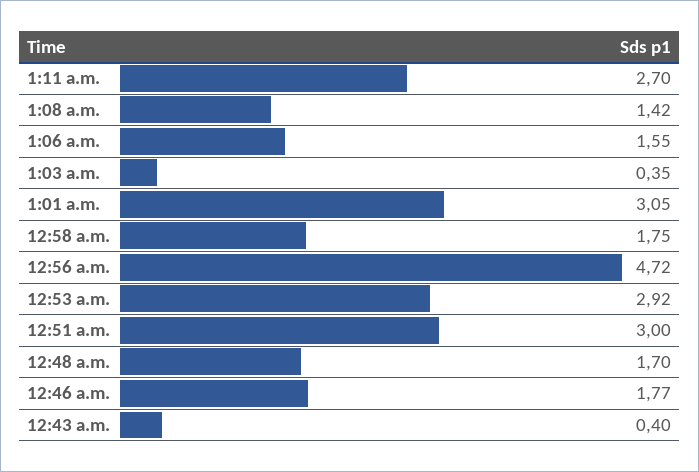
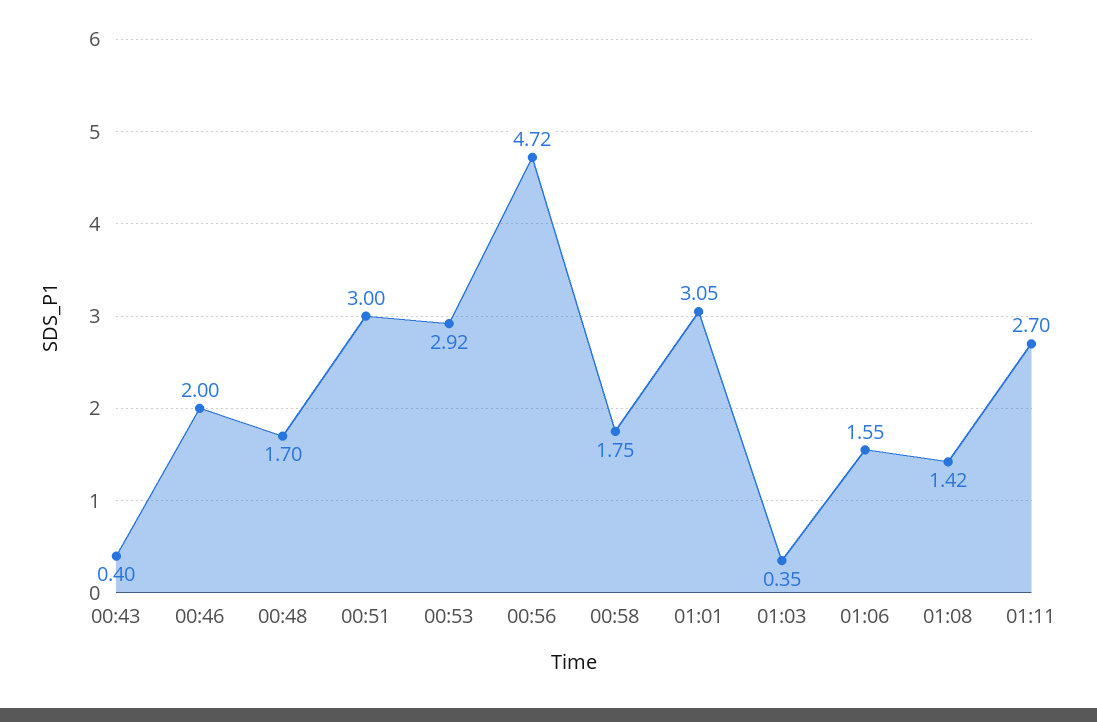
  {
    "1:11 a.m.": 2.7,
    "1:08 a.m.": 1.42,
    "1:06 a.m.": 1.55,
    "1:03 a.m.": 0.35,
    "1:01 a.m.": 3.05,
    "12:58 a.m.": 1.75,
    "12:56 a.m.": 4.72,
    "12:53 a.m.": 2.92,
    "12:51 a.m.": 3,
    "12:48 a.m.": 1.7,
-   "12:46 a.m.": 1.77,
+   "12:46 a.m.": 2,
    "12:43 a.m.": 0.4
  }

